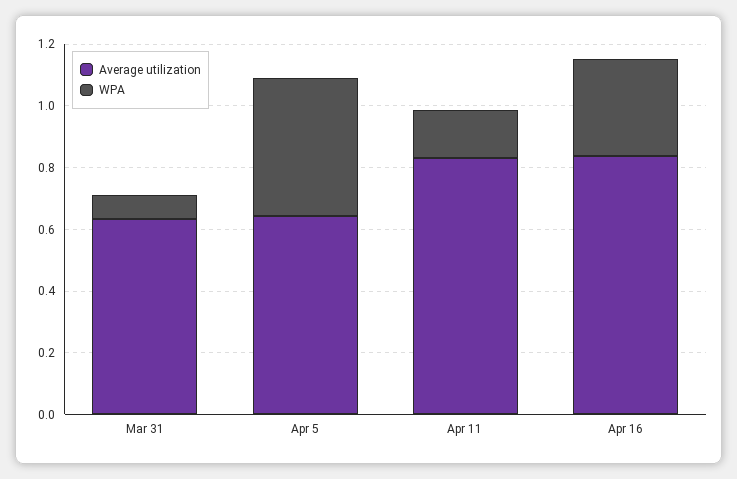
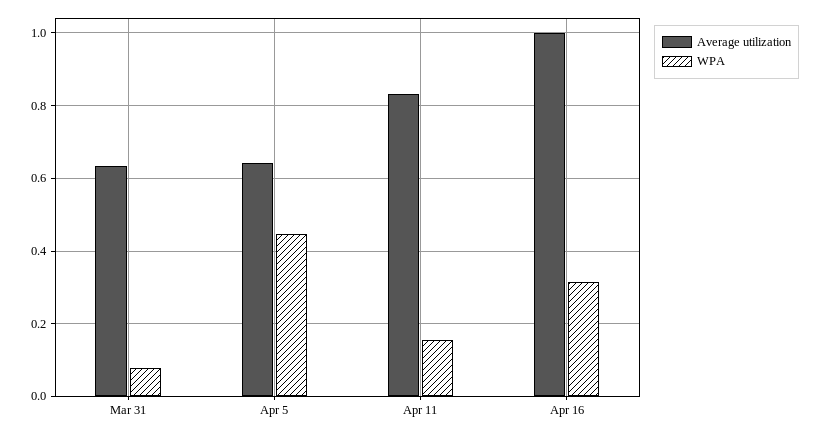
  {
    "Average utilization": {
      "Mar 31": 0.64,
      "Apr 5": 0.64,
      "Apr 11": 0.84,
-     "Apr 16": 0.85
+     "Apr 16": 1
    },
    "WPA": {
      "Mar 31": 0.08,
      "Apr 5": 0.44,
      "Apr 11": 0.16,
      "Apr 16": 0.32
    }
  }

